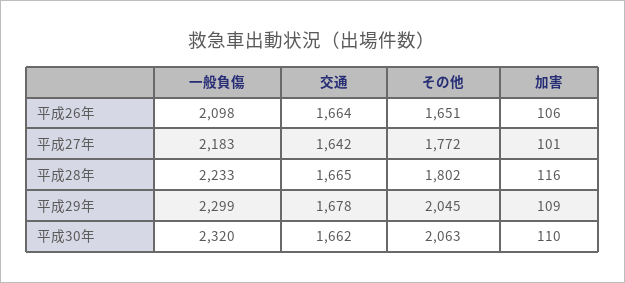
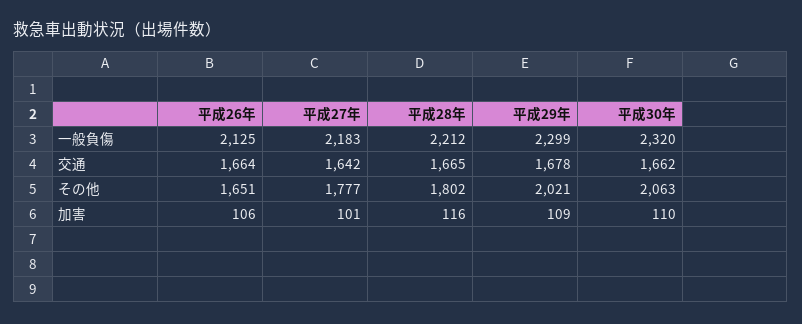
  {
    "一般負傷": {
-     "平成26年": 2098,
+     "平成26年": 2125,
      "平成27年": 2183,
-     "平成28年": 2233,
+     "平成28年": 2212,
      "平成29年": 2299,
      "平成30年": 2320
    },
    "交通": {
      "平成26年": 1664,
      "平成27年": 1642,
      "平成28年": 1665,
      "平成29年": 1678,
      "平成30年": 1662
    },
    "その他": {
      "平成26年": 1651,
-     "平成27年": 1772,
+     "平成27年": 1777,
      "平成28年": 1802,
-     "平成29年": 2045,
+     "平成29年": 2021,
      "平成30年": 2063
    },
    "加害": {
      "平成26年": 106,
      "平成27年": 101,
      "平成28年": 116,
      "平成29年": 109,
      "平成30年": 110
    }
  }

